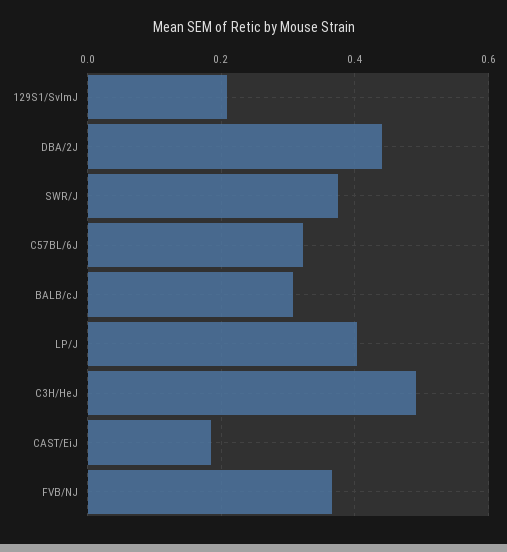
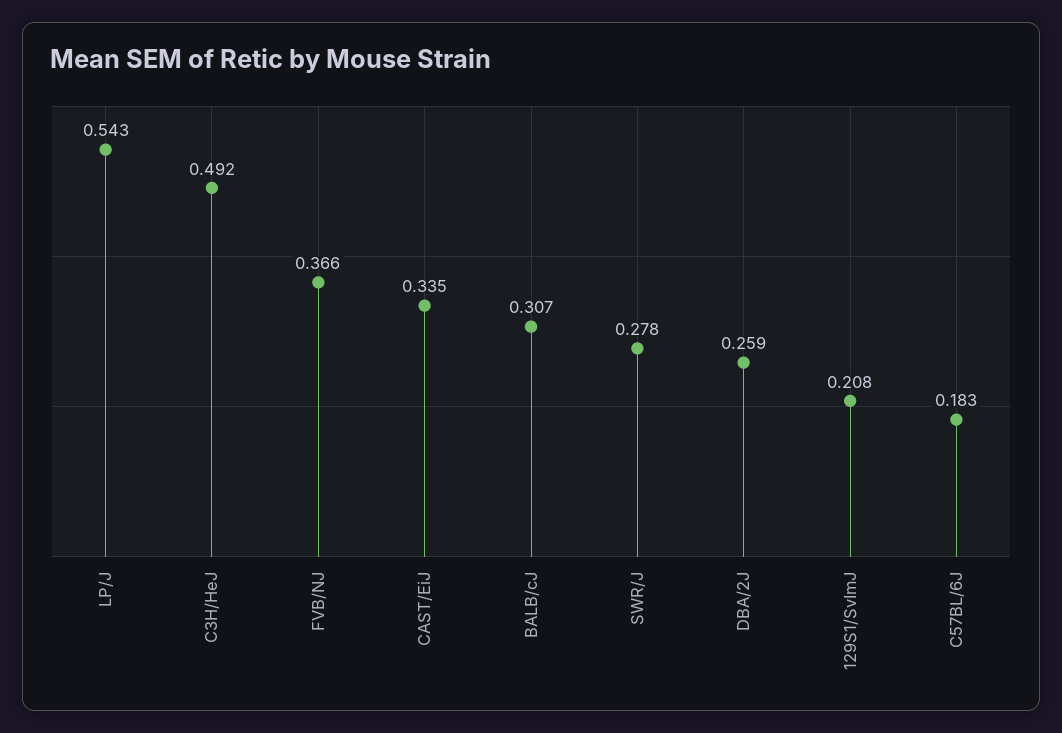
  {
    "129S1/SvImJ": 0.208,
-   "DBA/2J": 0.44,
+   "DBA/2J": 0.259,
-   "SWR/J": 0.38,
+   "SWR/J": 0.278,
-   "C57BL/6J": 0.32,
+   "C57BL/6J": 0.183,
    "BALB/cJ": 0.307,
-   "LP/J": 0.4,
+   "LP/J": 0.543,
    "C3H/HeJ": 0.492,
-   "CAST/EiJ": 0.18,
+   "CAST/EiJ": 0.335,
    "FVB/NJ": 0.366
  }

